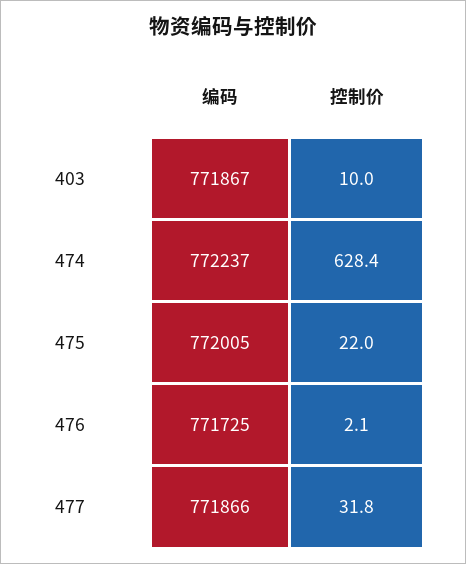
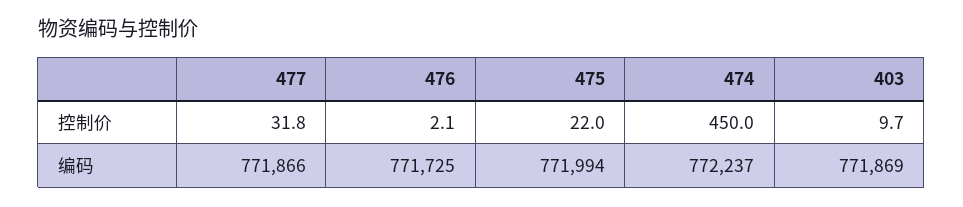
  {
    "编码": {
-     "403": 771867,
+     "403": 771869,
      "474": 772237,
-     "475": 772005,
+     "475": 771994,
      "476": 771725,
      "477": 771866
    },
    "控制价": {
-     "403": 10,
+     "403": 9.7,
-     "474": 628.4,
+     "474": 450,
      "475": 22,
      "476": 2.1,
      "477": 31.8
    }
  }

